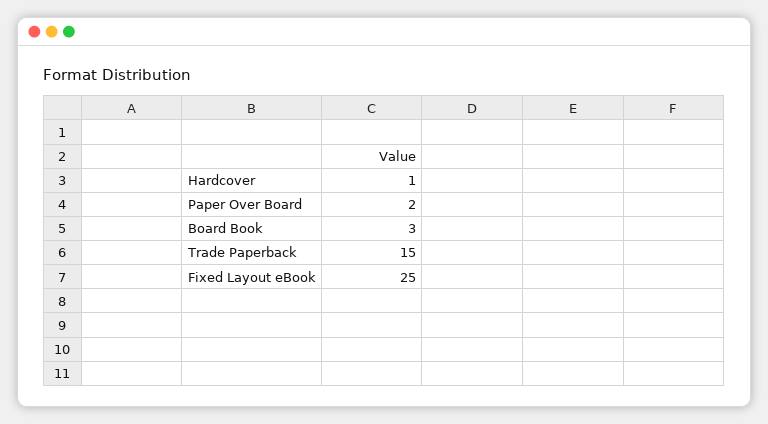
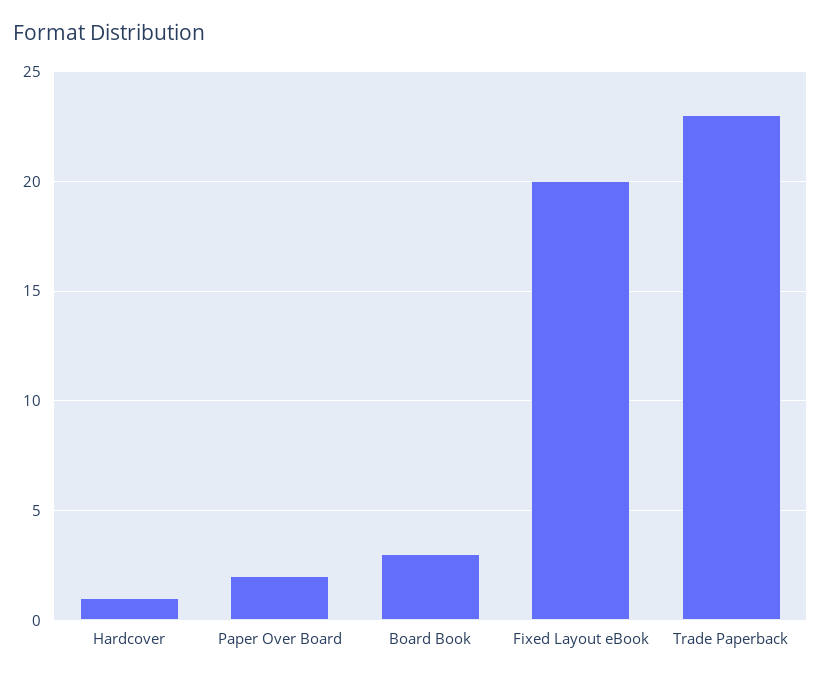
  {
    "Hardcover": 1,
    "Paper Over Board": 2,
    "Board Book": 3,
-   "Trade Paperback": 15,
+   "Trade Paperback": 23,
-   "Fixed Layout eBook": 25
+   "Fixed Layout eBook": 20
  }

